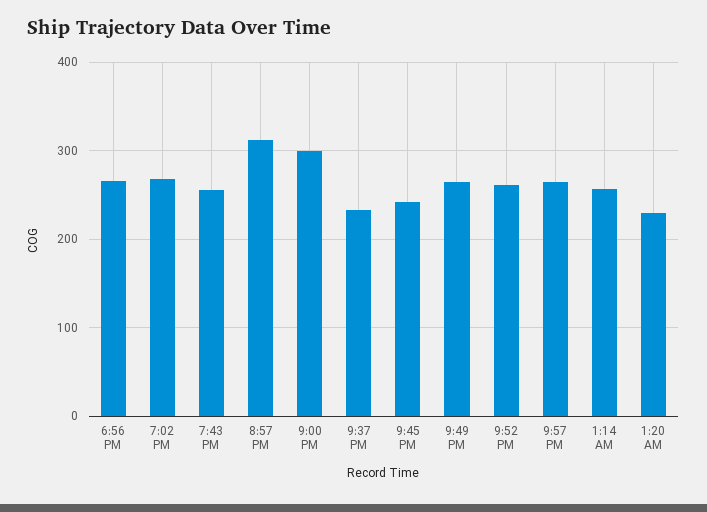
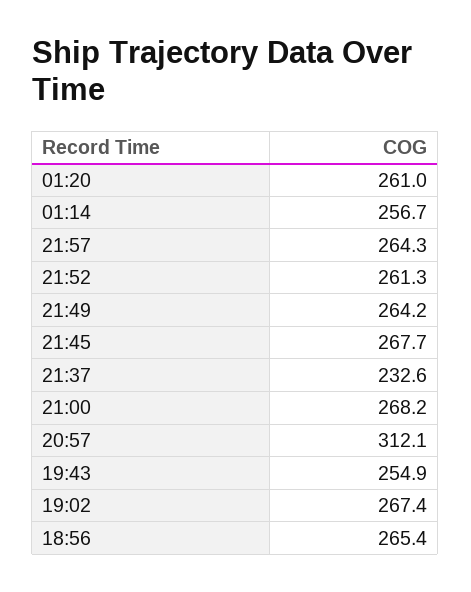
  {
    "6:56 PM": 265.4,
    "7:02 PM": 267.4,
    "7:43 PM": 254.9,
    "8:57 PM": 312.1,
-   "9:00 PM": 300,
+   "9:00 PM": 268.2,
    "9:37 PM": 232.6,
-   "9:45 PM": 240,
+   "9:45 PM": 267.7,
    "9:49 PM": 264.2,
    "9:52 PM": 261.3,
    "9:57 PM": 264.3,
    "1:14 AM": 256.7,
-   "1:20 AM": 230
+   "1:20 AM": 261
  }

